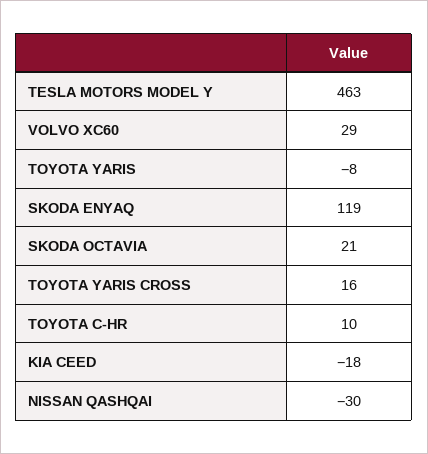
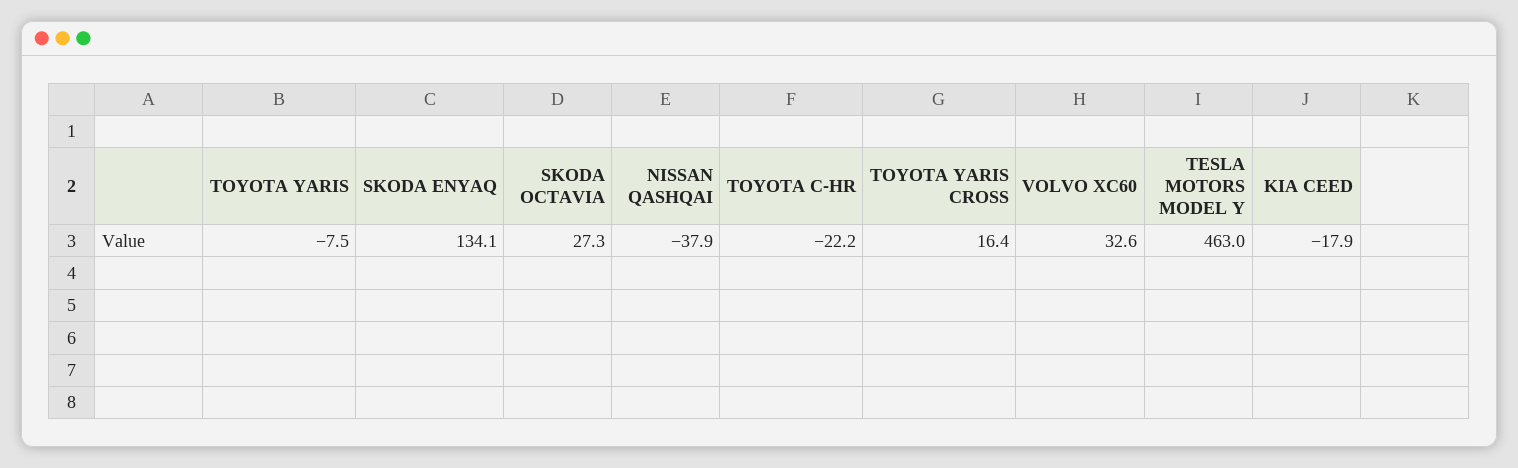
  {
    "TESLA MOTORS MODEL Y": 463,
-   "VOLVO XC60": 29,
+   "VOLVO XC60": 32.6,
    "TOYOTA YARIS": -7.5,
-   "SKODA ENYAQ": 119,
+   "SKODA ENYAQ": 134.1,
-   "SKODA OCTAVIA": 21,
+   "SKODA OCTAVIA": 27.3,
    "TOYOTA YARIS CROSS": 16.4,
-   "TOYOTA C-HR": 10,
+   "TOYOTA C-HR": -22.2,
    "KIA CEED": -17.9,
-   "NISSAN QASHQAI": -30
+   "NISSAN QASHQAI": -37.9
  }

